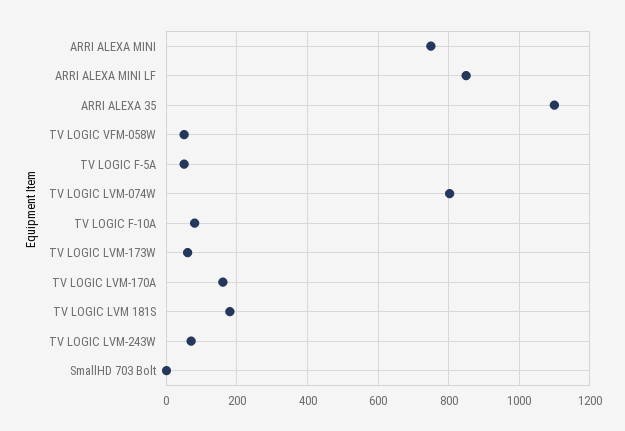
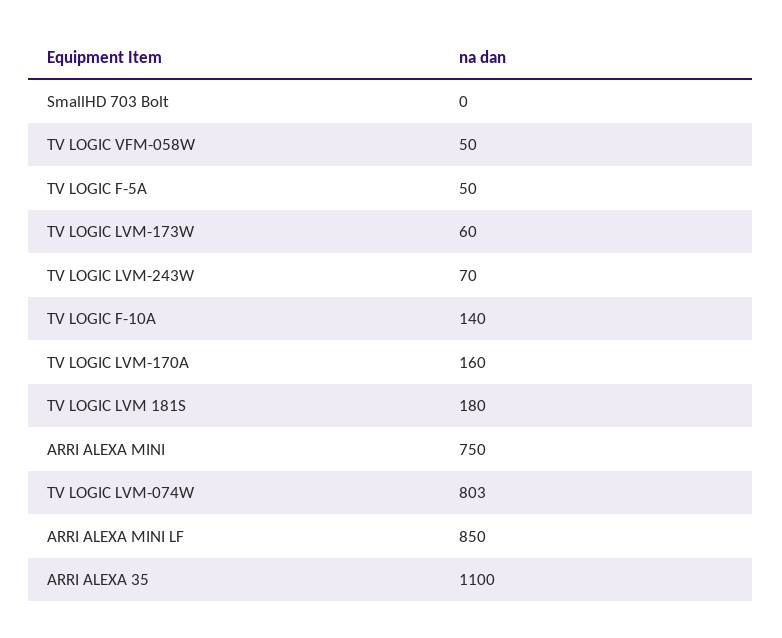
  {
    "ARRI ALEXA MINI": 750,
    "ARRI ALEXA MINI LF": 850,
    "ARRI ALEXA 35": 1100,
    "TV LOGIC VFM-058W": 50,
    "TV LOGIC F-5A": 50,
    "TV LOGIC LVM-074W": 803,
-   "TV LOGIC F-10A": 80,
+   "TV LOGIC F-10A": 140,
    "TV LOGIC LVM-173W": 60,
    "TV LOGIC LVM-170A": 160,
    "TV LOGIC LVM 181S": 180,
    "TV LOGIC LVM-243W": 70,
    "SmallHD 703 Bolt": 0
  }

